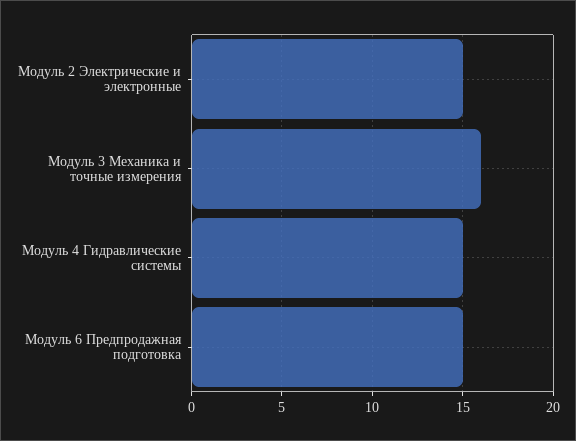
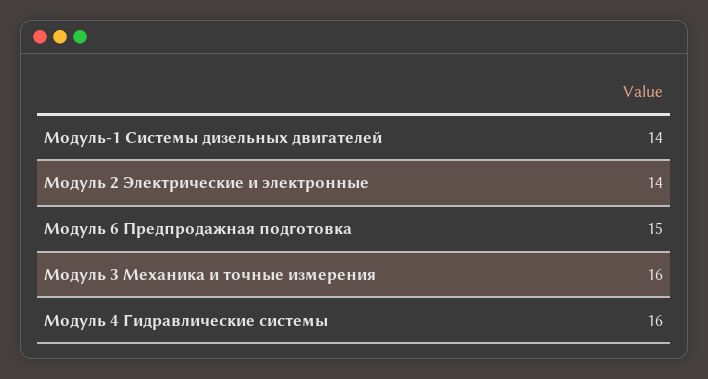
  {
-   "Модуль 2 Электрические и электронные": 15,
+   "Модуль 2 Электрические и электронные": 14,
    "Модуль 3 Механика и точные измерения": 16,
-   "Модуль 4 Гидравлические системы": 15,
+   "Модуль 4 Гидравлические системы": 16,
-   "Модуль 6 Предпродажная подготовка": 15
+   "Модуль 6 Предпродажная подготовка": 15,
+   "Модуль-1 Системы дизельных двигателей": 14
  }

